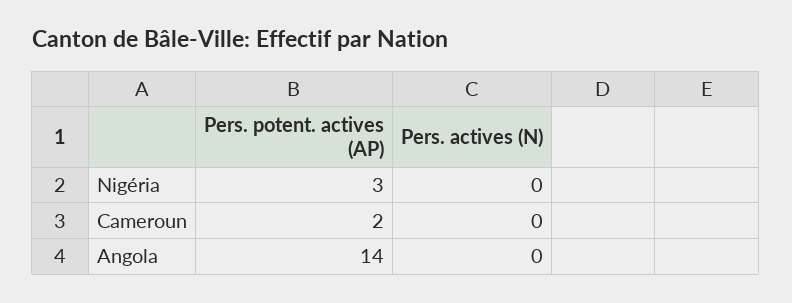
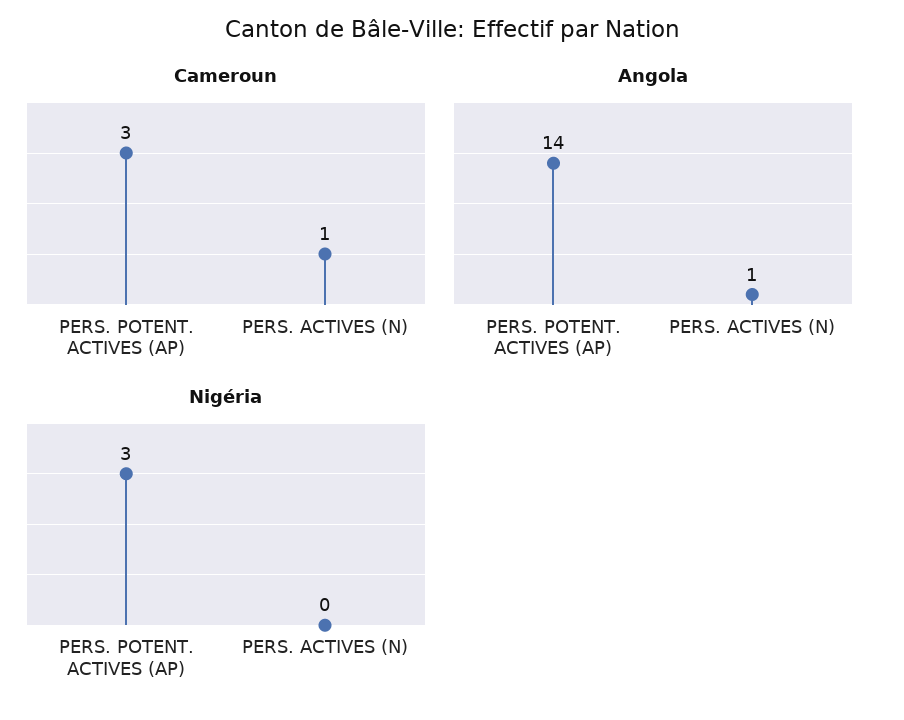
  {
    "Nigéria": {
      "Pers. potent. actives (AP)": 3,
      "Pers. actives (N)": 0
    },
    "Cameroun": {
-     "Pers. potent. actives (AP)": 2,
+     "Pers. potent. actives (AP)": 3,
-     "Pers. actives (N)": 0
+     "Pers. actives (N)": 1
    },
    "Angola": {
      "Pers. potent. actives (AP)": 14,
-     "Pers. actives (N)": 0
+     "Pers. actives (N)": 1
    }
  }

